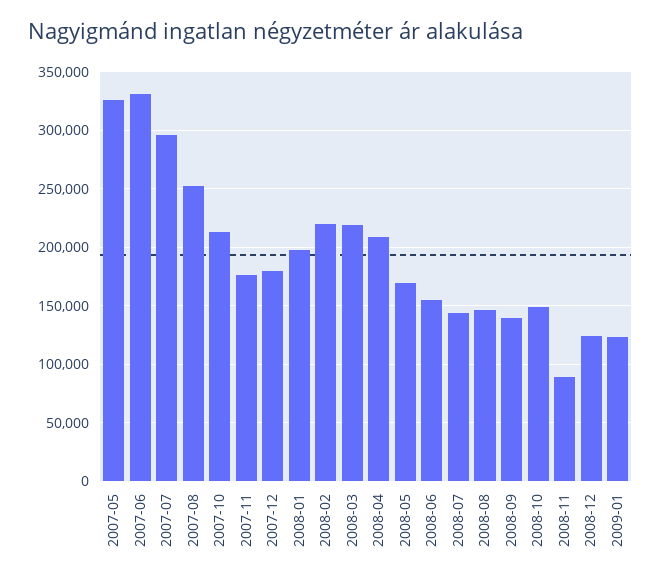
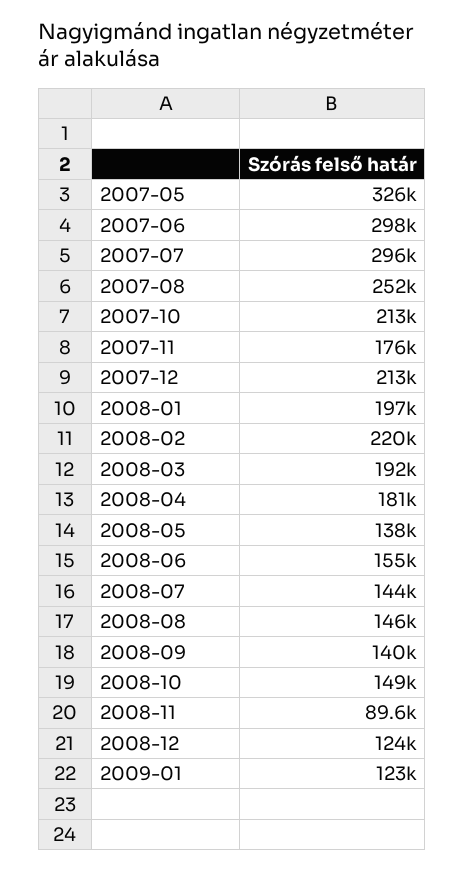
  {
    "2007-05": 326000,
-   "2007-06": 330000,
+   "2007-06": 298000,
    "2007-07": 296000,
    "2007-08": 252000,
    "2007-10": 213000,
    "2007-11": 176000,
-   "2007-12": 180000,
+   "2007-12": 213000,
    "2008-01": 197000,
    "2008-02": 220000,
-   "2008-03": 220000,
+   "2008-03": 192000,
-   "2008-04": 210000,
+   "2008-04": 181000,
-   "2008-05": 170000,
+   "2008-05": 138000,
    "2008-06": 155000,
    "2008-07": 144000,
    "2008-08": 146000,
    "2008-09": 140000,
    "2008-10": 149000,
    "2008-11": 89600,
    "2008-12": 124000,
    "2009-01": 123000
  }

